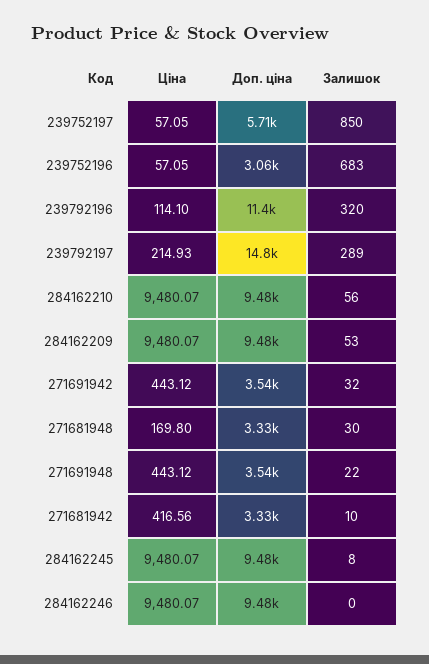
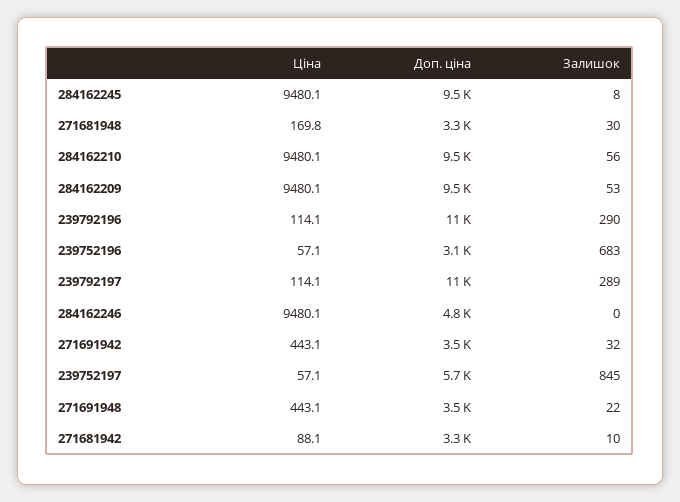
  {
    "Ціна": {
      "239752197": 57.05,
      "239752196": 57.05,
      "239792196": 114.1,
-     "239792197": 214.93,
+     "239792197": 114.1,
      "284162210": 9480.07,
      "284162209": 9480.07,
      "271691942": 443.12,
      "271681948": 169.8,
      "271691948": 443.12,
-     "271681942": 416.56,
+     "271681942": 88.1,
      "284162245": 9480.07,
      "284162246": 9480.07
    },
    "Доп. ціна": {
      "239752197": 5710,
      "239752196": 3060,
      "239792196": 11400,
-     "239792197": 14800,
+     "239792197": 11000,
      "284162210": 9480,
      "284162209": 9480,
      "271691942": 3540,
      "271681948": 3330,
      "271691948": 3540,
      "271681942": 3330,
      "284162245": 9480,
-     "284162246": 9480
+     "284162246": 4800
    },
    "Залишок": {
-     "239752197": 850,
+     "239752197": 845,
      "239752196": 683,
-     "239792196": 320,
+     "239792196": 290,
      "239792197": 289,
      "284162210": 56,
      "284162209": 53,
      "271691942": 32,
      "271681948": 30,
      "271691948": 22,
      "271681942": 10,
      "284162245": 8,
      "284162246": 0
    }
  }

